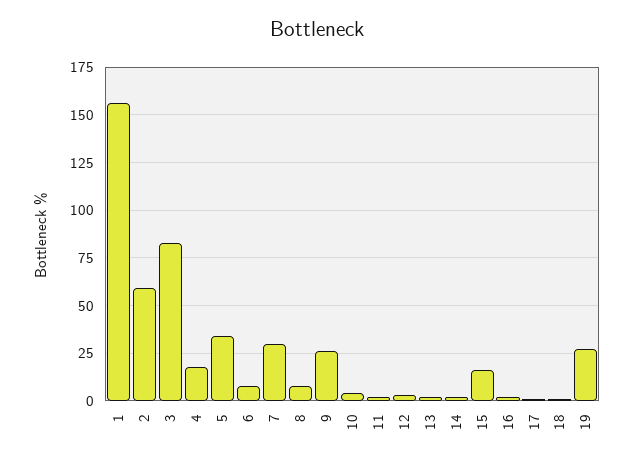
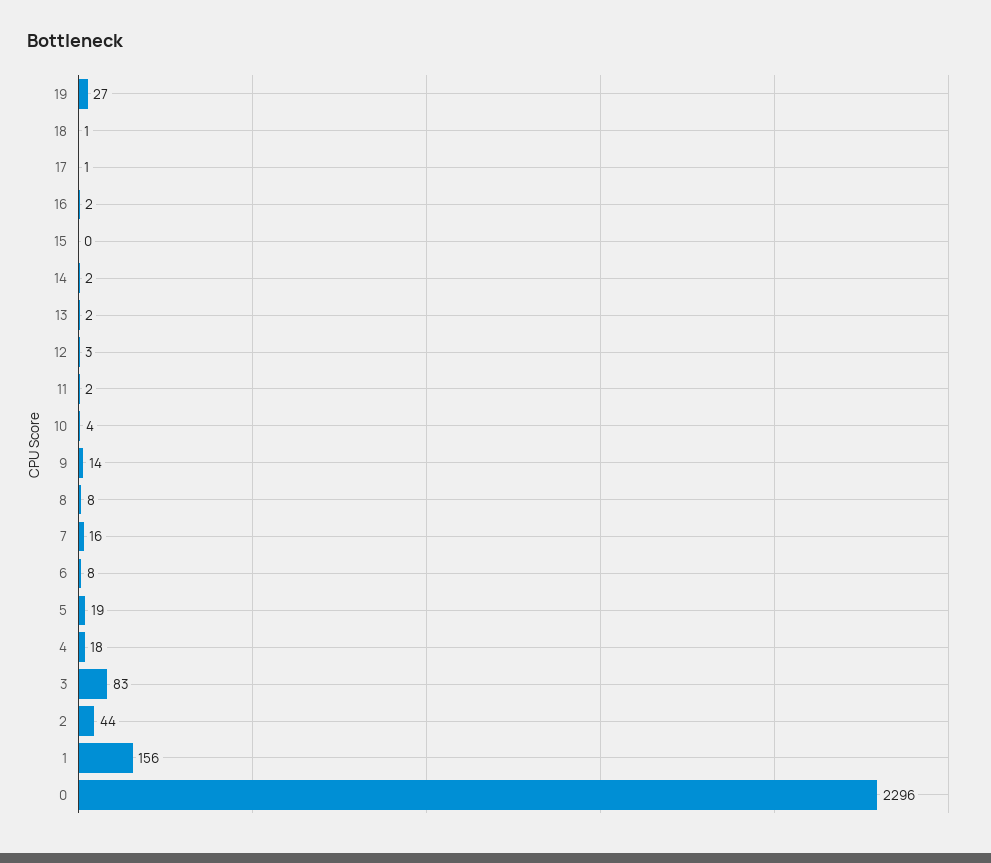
  {
    "1": 156,
-   "2": 60,
+   "2": 44,
    "3": 83,
    "4": 18,
-   "5": 35,
+   "5": 19,
    "6": 8,
-   "7": 30,
+   "7": 16,
    "8": 8,
-   "9": 25,
+   "9": 14,
    "10": 4,
    "11": 2,
    "12": 3,
    "13": 2,
    "14": 2,
-   "15": 15,
+   "15": 0,
    "16": 2,
    "17": 1,
    "18": 1,
-   "19": 27
+   "19": 27,
+   "0": 2296
  }

